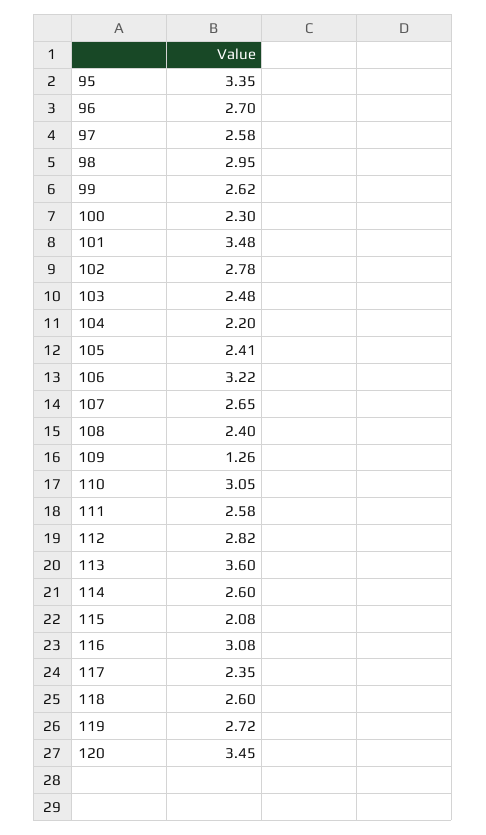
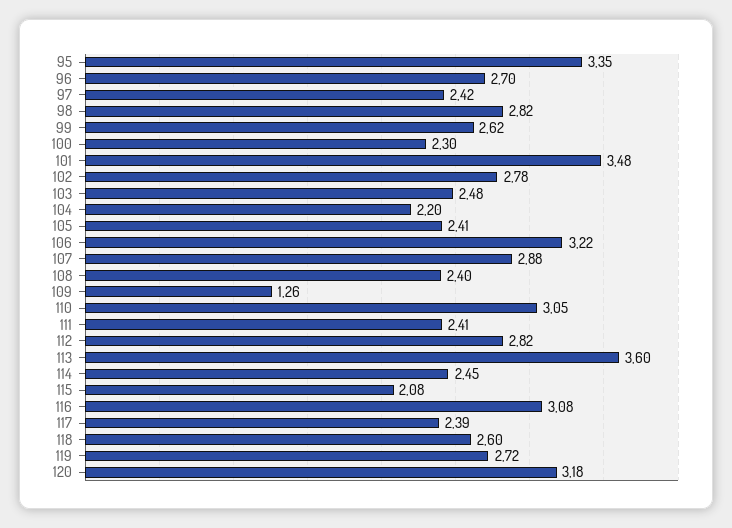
  {
    "95": 3.35,
    "96": 2.7,
-   "97": 2.58,
+   "97": 2.42,
-   "98": 2.95,
+   "98": 2.82,
    "99": 2.62,
    "100": 2.3,
    "101": 3.48,
    "102": 2.78,
    "103": 2.48,
    "104": 2.2,
    "105": 2.41,
    "106": 3.22,
-   "107": 2.65,
+   "107": 2.88,
    "108": 2.4,
    "109": 1.26,
    "110": 3.05,
-   "111": 2.58,
+   "111": 2.41,
    "112": 2.82,
    "113": 3.6,
-   "114": 2.6,
+   "114": 2.45,
    "115": 2.08,
    "116": 3.08,
-   "117": 2.35,
+   "117": 2.39,
    "118": 2.6,
    "119": 2.72,
-   "120": 3.45
+   "120": 3.18
  }

